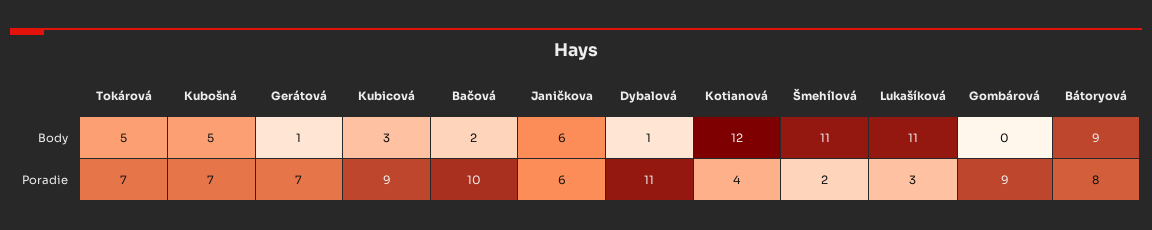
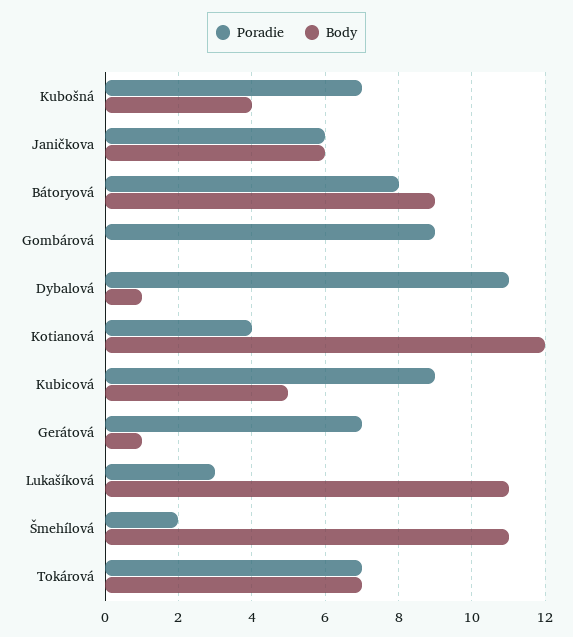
  {
    "Body": {
-     "Tokárová": 5,
+     "Tokárová": 7,
-     "Kubošná": 5,
+     "Kubošná": 4,
      "Gerátová": 1,
-     "Kubicová": 3,
+     "Kubicová": 5,
-     "Bačová": 2,
      "Janičkova": 6,
      "Dybalová": 1,
      "Kotianová": 12,
      "Šmehílová": 11,
      "Lukašíková": 11,
      "Gombárová": 0,
      "Bátoryová": 9
    },
    "Poradie": {
      "Tokárová": 7,
      "Kubošná": 7,
      "Gerátová": 7,
      "Kubicová": 9,
-     "Bačová": 10,
      "Janičkova": 6,
      "Dybalová": 11,
      "Kotianová": 4,
      "Šmehílová": 2,
      "Lukašíková": 3,
      "Gombárová": 9,
      "Bátoryová": 8
    }
  }

